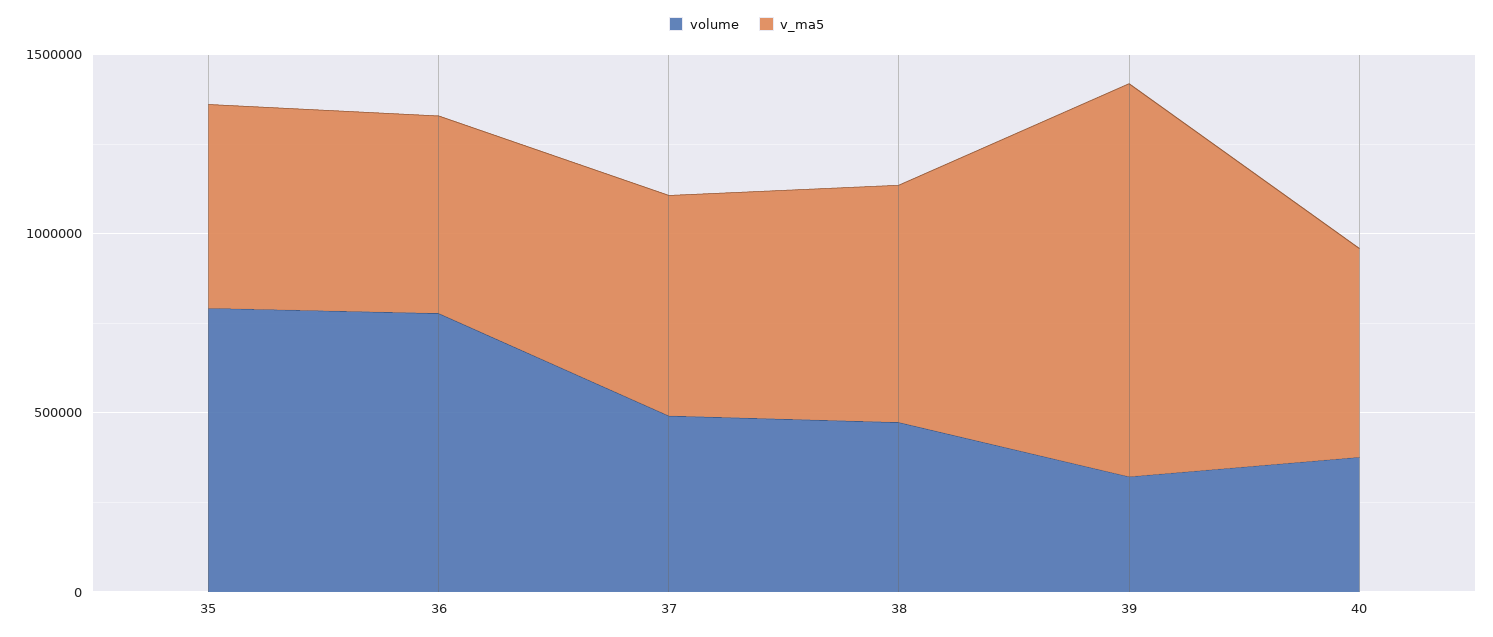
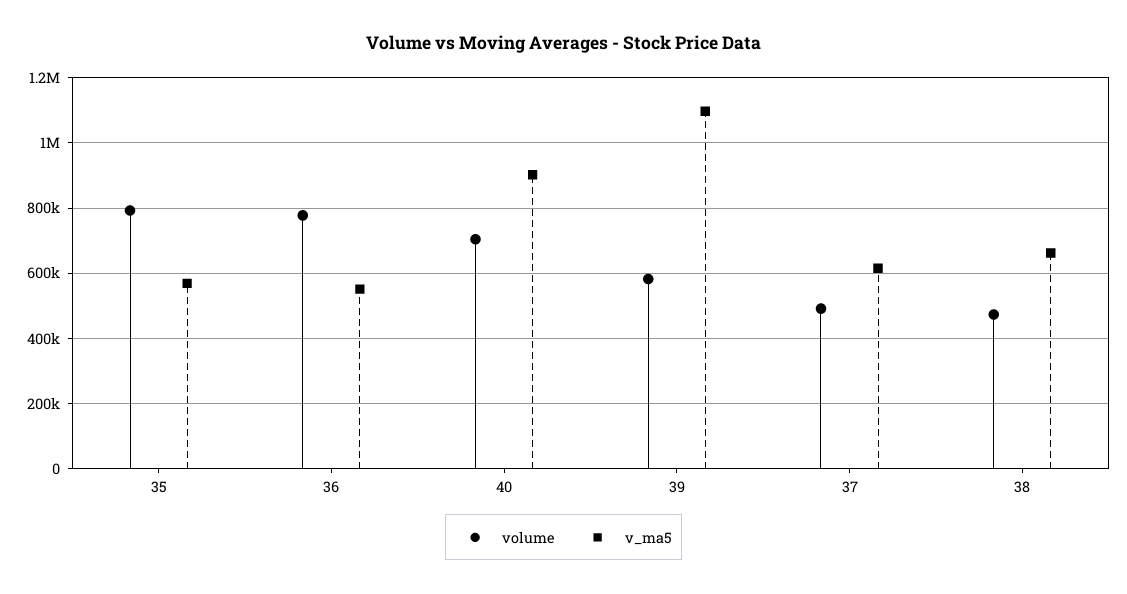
  {
    "volume": {
      "35": 800000,
      "36": 780000,
      "37": 500000,
      "38": 480000,
-     "39": 300000,
+     "39": 580000,
-     "40": 400000
+     "40": 700000
    },
    "v_ma5": {
      "35": 560000,
      "36": 560000,
      "37": 620000,
      "38": 660000,
      "39": 1100000,
-     "40": 600000
+     "40": 900000
    }
  }

